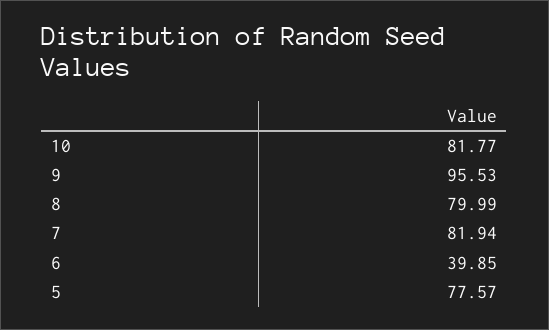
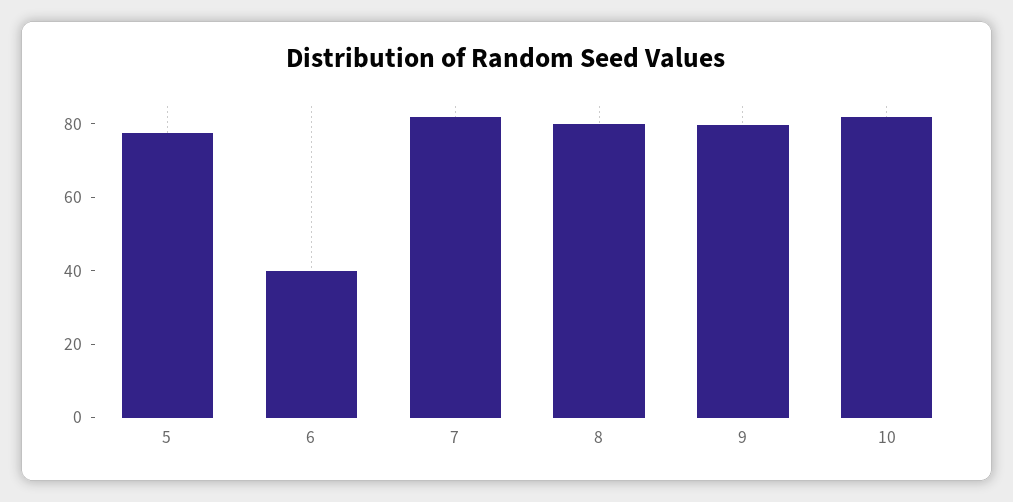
  {
    "10": 81.77,
-   "9": 95.53,
+   "9": 80,
    "8": 79.99,
    "7": 81.94,
    "6": 39.85,
    "5": 77.57
  }

